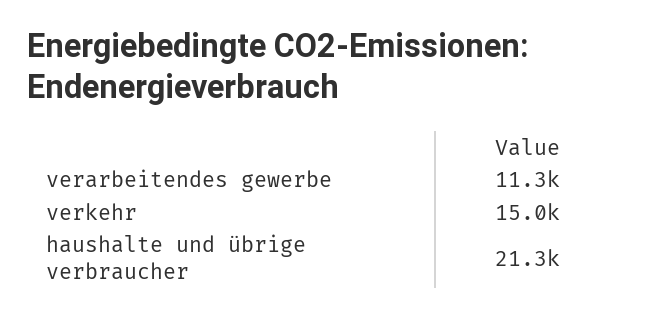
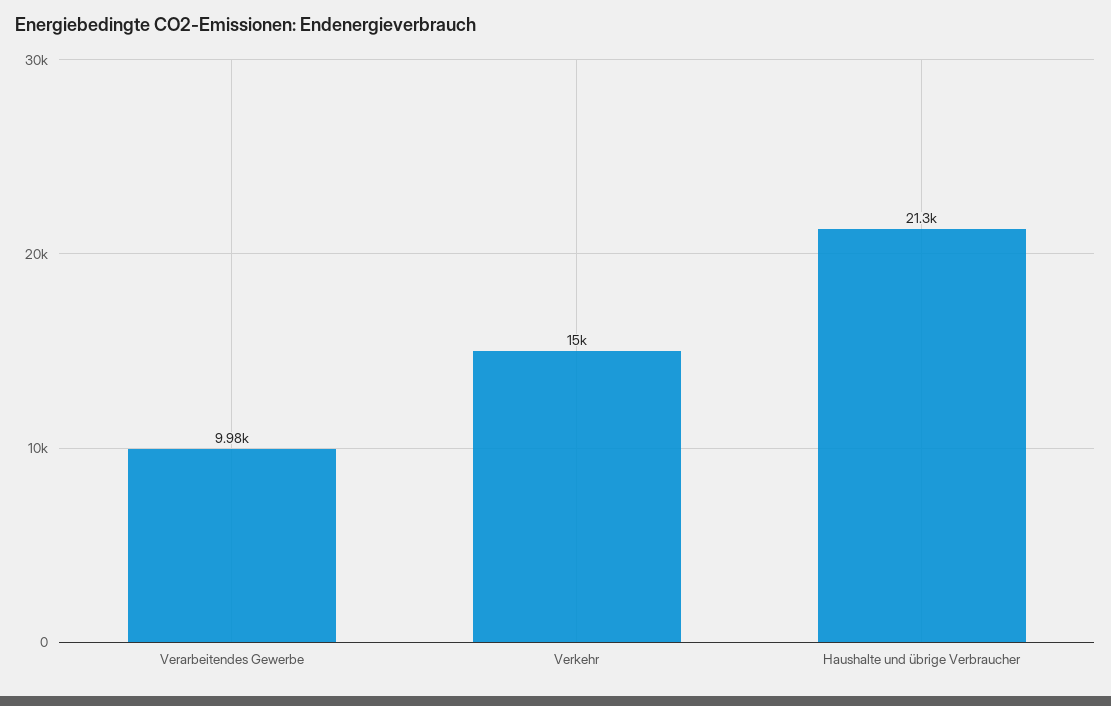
  {
-   "verarbeitendes gewerbe": 11300,
+   "verarbeitendes gewerbe": 9980,
    "verkehr": 15000,
    "haushalte und übrige verbraucher": 21300
  }

